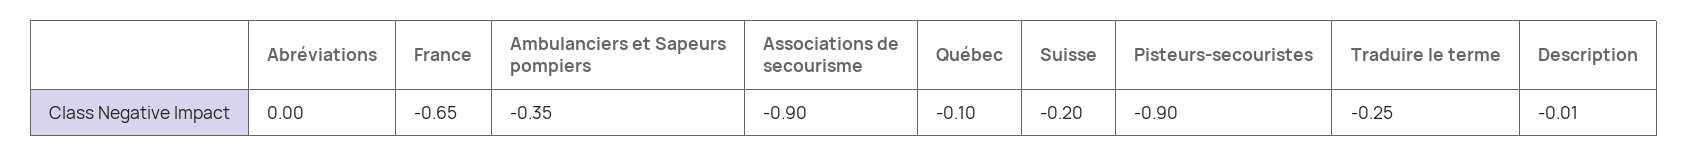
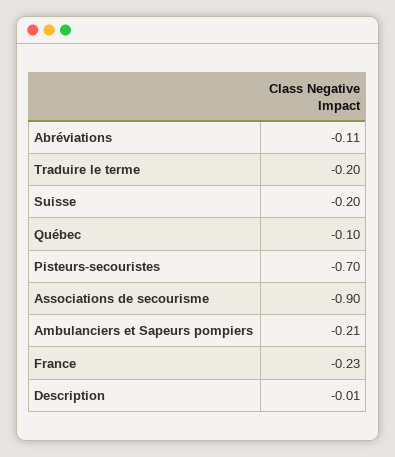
  {
-   "Abréviations": 0,
+   "Abréviations": -0.11,
-   "France": -0.65,
+   "France": -0.23,
-   "Ambulanciers et Sapeurs pompiers": -0.35,
+   "Ambulanciers et Sapeurs pompiers": -0.21,
    "Associations de secourisme": -0.9,
    "Québec": -0.1,
    "Suisse": -0.2,
-   "Pisteurs-secouristes": -0.9,
+   "Pisteurs-secouristes": -0.7,
-   "Traduire le terme": -0.25,
+   "Traduire le terme": -0.2,
    "Description": -0.01
  }

